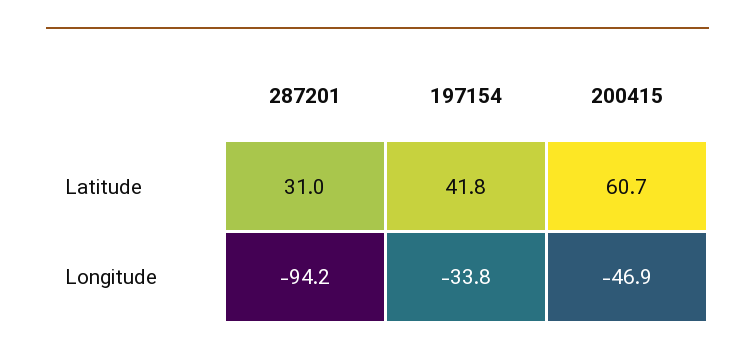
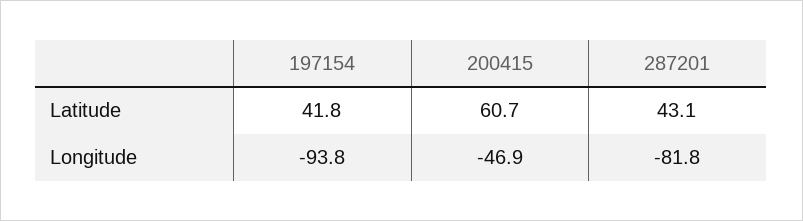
  {
    "287201": {
-     "Latitude": 31,
+     "Latitude": 43.1,
-     "Longitude": -94.2
+     "Longitude": -81.8
    },
    "197154": {
      "Latitude": 41.8,
-     "Longitude": -33.8
+     "Longitude": -93.8
    },
    "200415": {
      "Latitude": 60.7,
      "Longitude": -46.9
    }
  }

